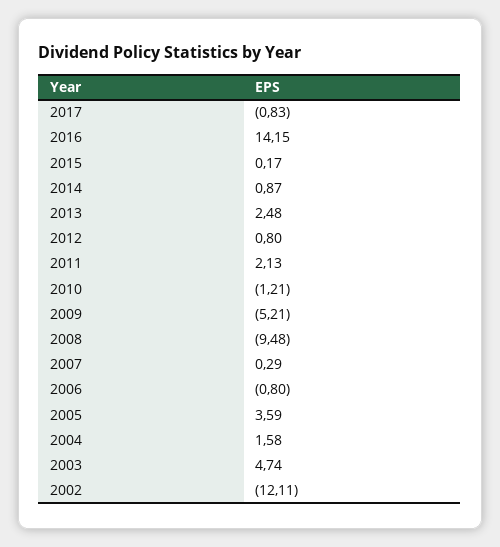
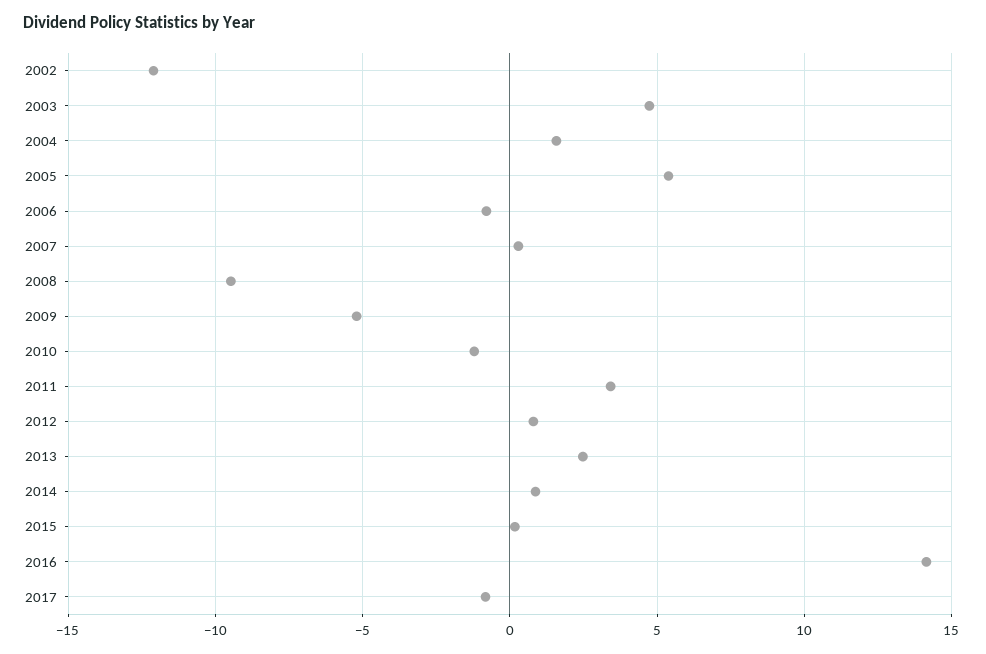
  {
    "2017": -0.83,
    "2016": 14.15,
    "2015": 0.17,
    "2014": 0.87,
    "2013": 2.48,
    "2012": 0.8,
-   "2011": 2.13,
+   "2011": 3.5,
    "2010": -1.21,
    "2009": -5.21,
    "2008": -9.48,
    "2007": 0.29,
    "2006": -0.8,
-   "2005": 3.59,
+   "2005": 5.5,
    "2004": 1.58,
    "2003": 4.74,
    "2002": -12.11
  }

